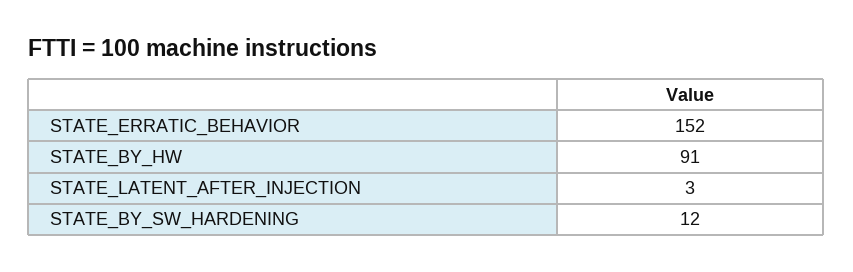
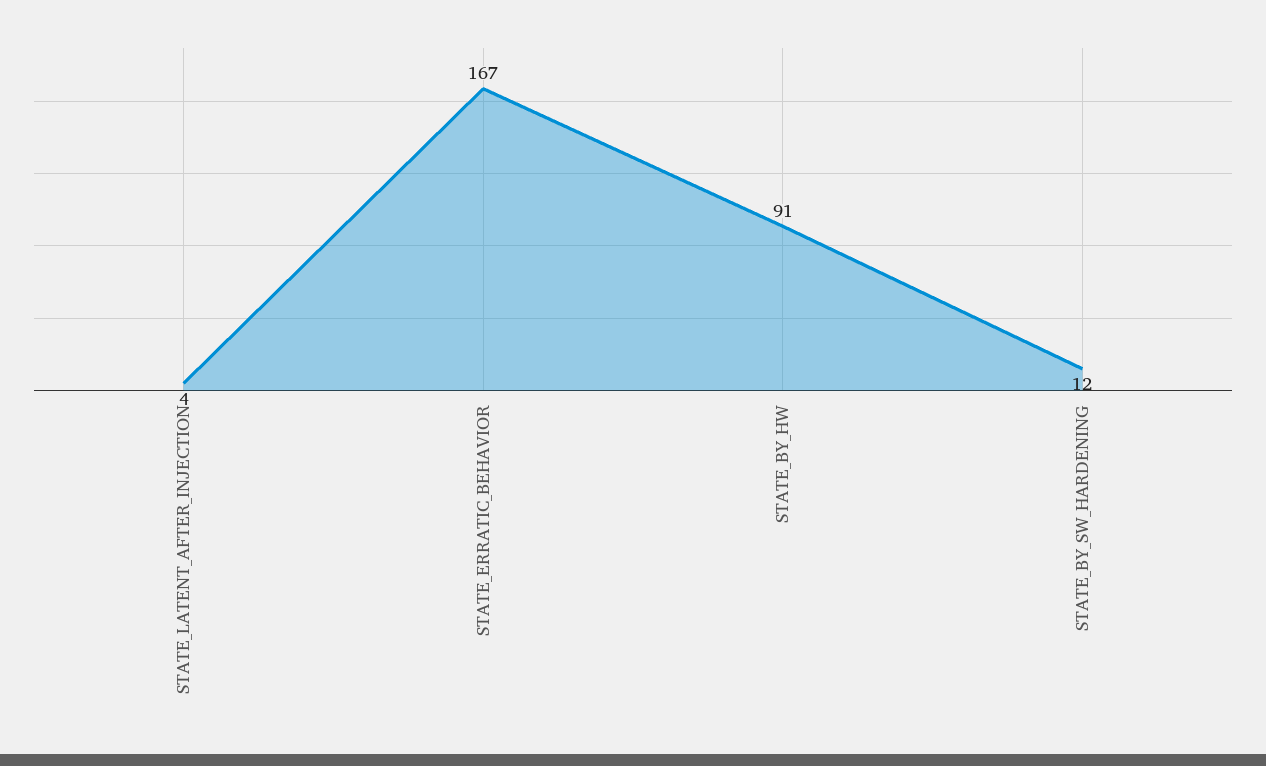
  {
-   "STATE_ERRATIC_BEHAVIOR": 152,
+   "STATE_ERRATIC_BEHAVIOR": 167,
    "STATE_BY_HW": 91,
-   "STATE_LATENT_AFTER_INJECTION": 3,
+   "STATE_LATENT_AFTER_INJECTION": 4,
    "STATE_BY_SW_HARDENING": 12
  }

